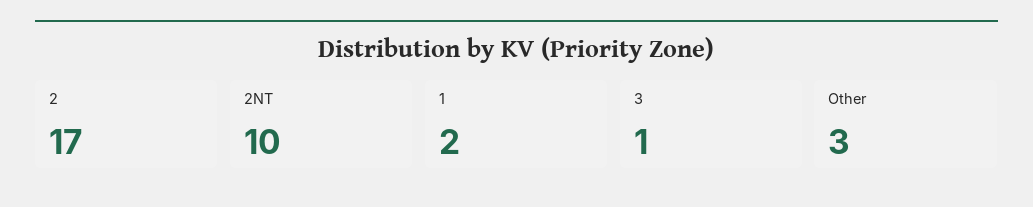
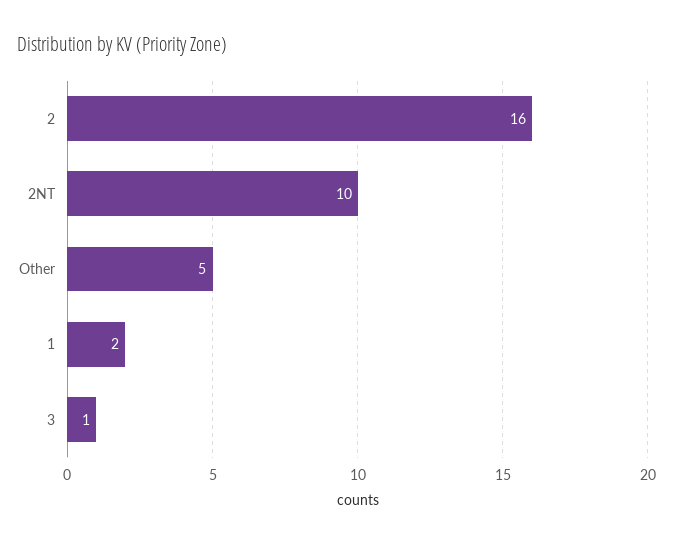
  {
-   "2": 17,
+   "2": 16,
    "2NT": 10,
    "1": 2,
    "3": 1,
-   "Other": 3
+   "Other": 5
  }

